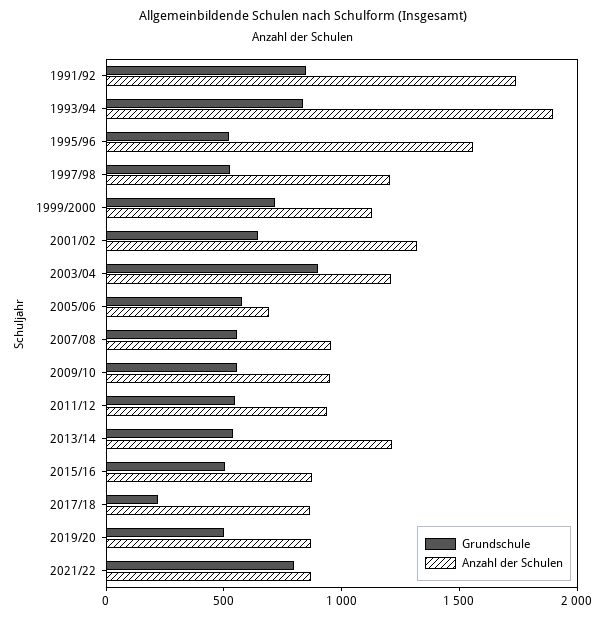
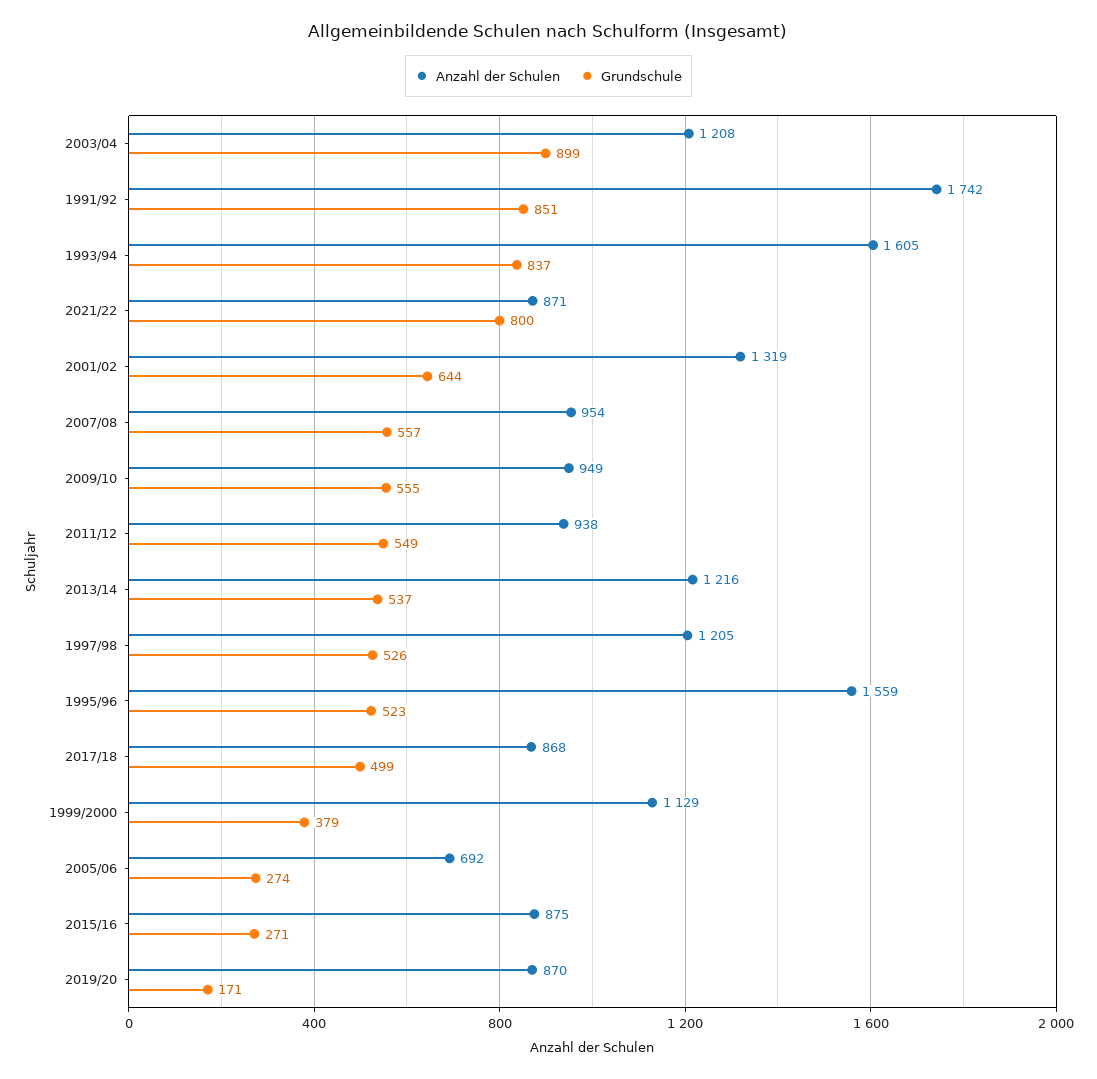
  {
    "Grundschule": {
      "1991/92": 851,
      "1993/94": 837,
      "1995/96": 523,
      "1997/98": 526,
-     "1999/2000": 700,
+     "1999/2000": 379,
      "2001/02": 644,
      "2003/04": 899,
-     "2005/06": 600,
+     "2005/06": 274,
      "2007/08": 557,
      "2009/10": 555,
      "2011/12": 549,
      "2013/14": 537,
-     "2015/16": 500,
+     "2015/16": 271,
-     "2017/18": 200,
+     "2017/18": 499,
-     "2019/20": 500,
+     "2019/20": 171,
      "2021/22": 800
    },
    "Anzahl der Schulen": {
      "1991/92": 1742,
-     "1993/94": 1900,
+     "1993/94": 1605,
      "1995/96": 1559,
      "1997/98": 1205,
      "1999/2000": 1129,
      "2001/02": 1319,
      "2003/04": 1208,
      "2005/06": 692,
      "2007/08": 954,
      "2009/10": 949,
      "2011/12": 938,
      "2013/14": 1216,
      "2015/16": 875,
      "2017/18": 868,
      "2019/20": 870,
      "2021/22": 871
    }
  }

